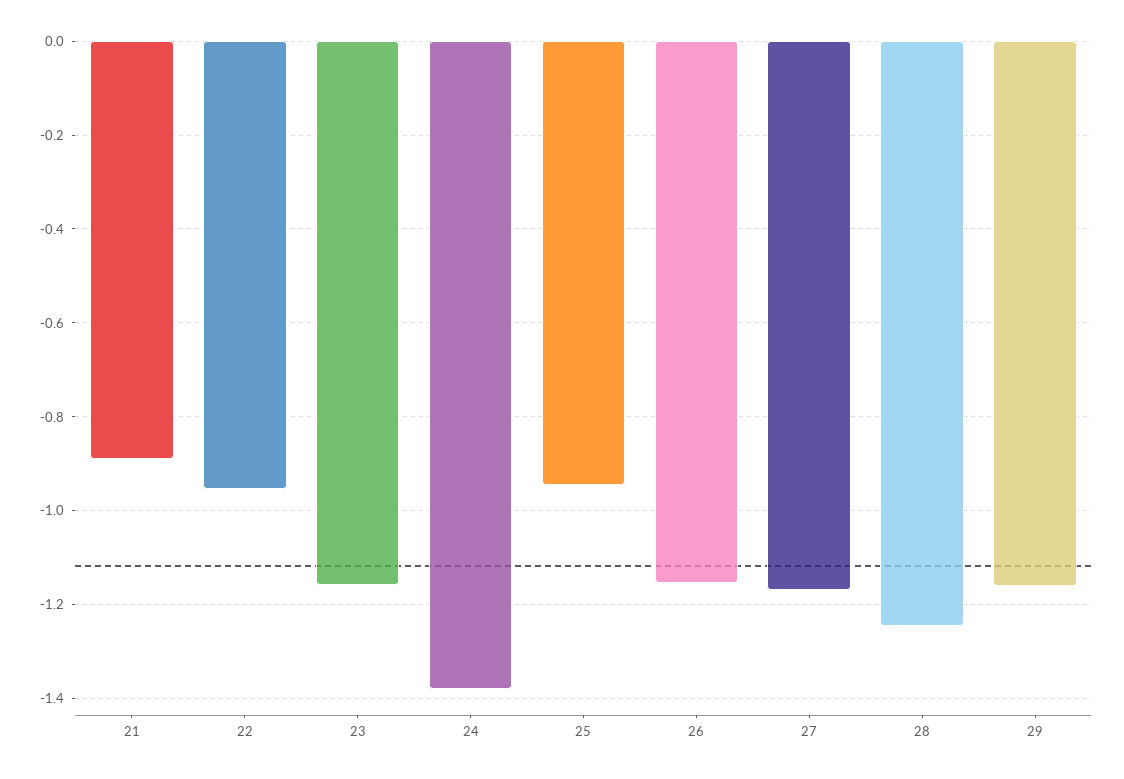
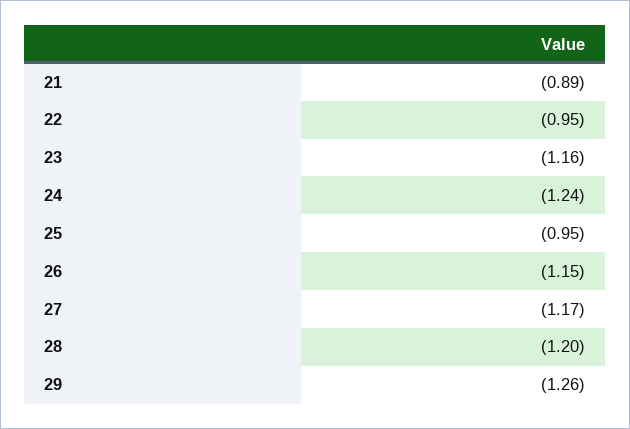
  {
    "21": -0.89,
    "22": -0.95,
    "23": -1.16,
-   "24": -1.38,
+   "24": -1.24,
    "25": -0.95,
    "26": -1.15,
    "27": -1.17,
-   "28": -1.24,
+   "28": -1.2,
-   "29": -1.16
+   "29": -1.26
  }

